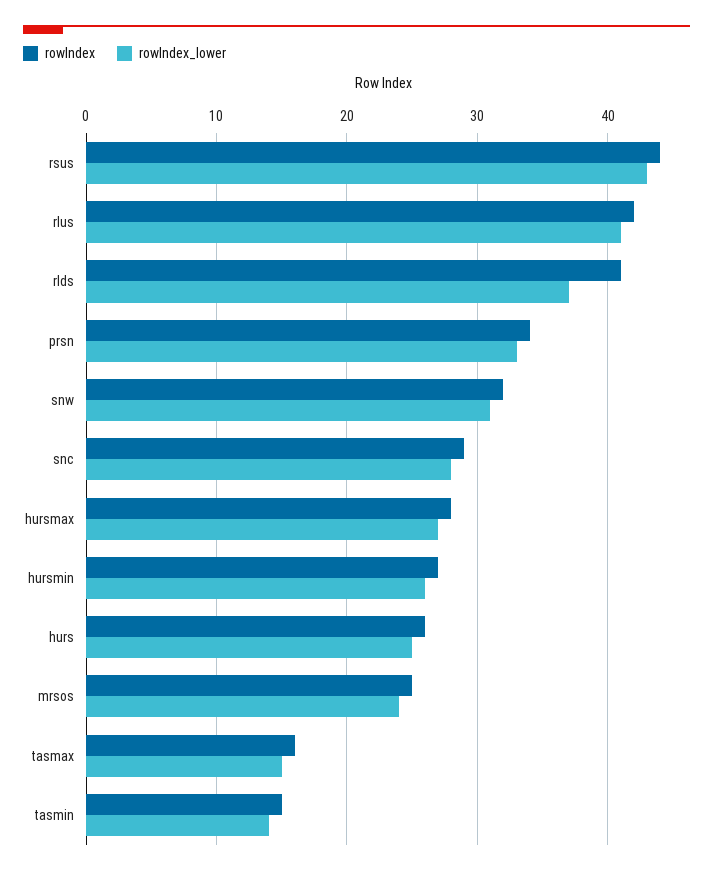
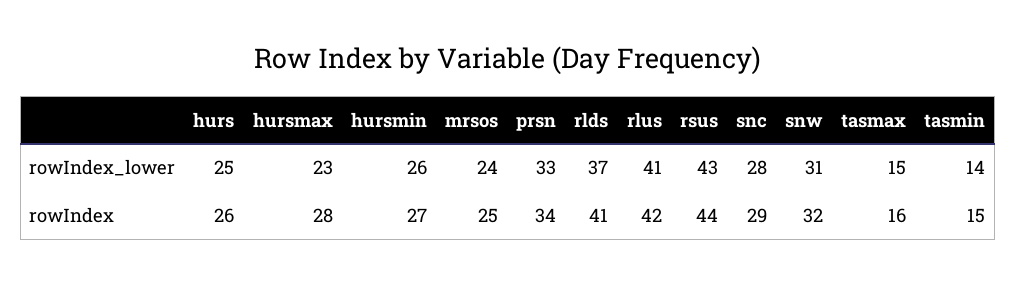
  {
    "rowIndex": {
      "rsus": 44,
      "rlus": 42,
      "rlds": 41,
      "prsn": 34,
      "snw": 32,
      "snc": 29,
      "hursmax": 28,
      "hursmin": 27,
      "hurs": 26,
      "mrsos": 25,
      "tasmax": 16,
      "tasmin": 15
    },
    "rowIndex_lower": {
      "rsus": 43,
      "rlus": 41,
      "rlds": 37,
      "prsn": 33,
      "snw": 31,
      "snc": 28,
-     "hursmax": 27,
+     "hursmax": 23,
      "hursmin": 26,
      "hurs": 25,
      "mrsos": 24,
      "tasmax": 15,
      "tasmin": 14
    }
  }

